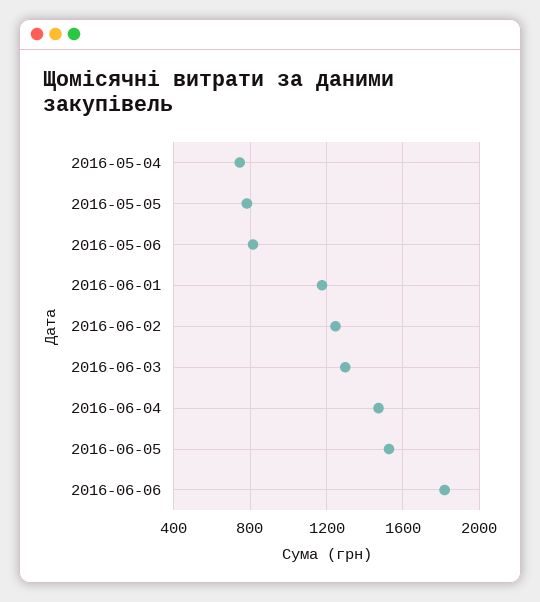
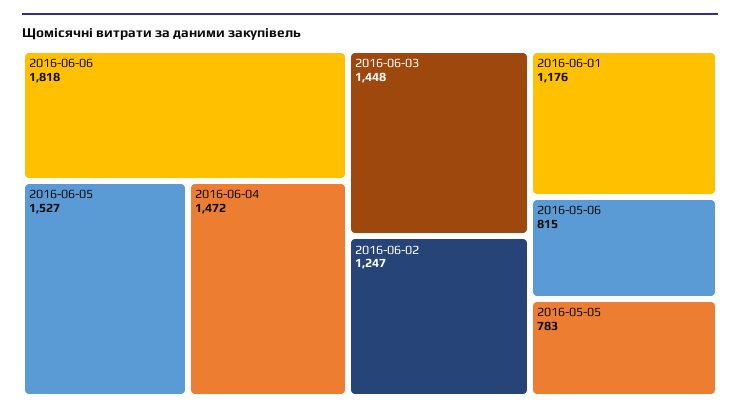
  {
-   "2016-05-04": 750,
    "2016-05-05": 783,
    "2016-05-06": 815,
    "2016-06-01": 1176,
    "2016-06-02": 1247,
-   "2016-06-03": 1300,
+   "2016-06-03": 1448,
    "2016-06-04": 1472,
    "2016-06-05": 1527,
    "2016-06-06": 1818
  }

